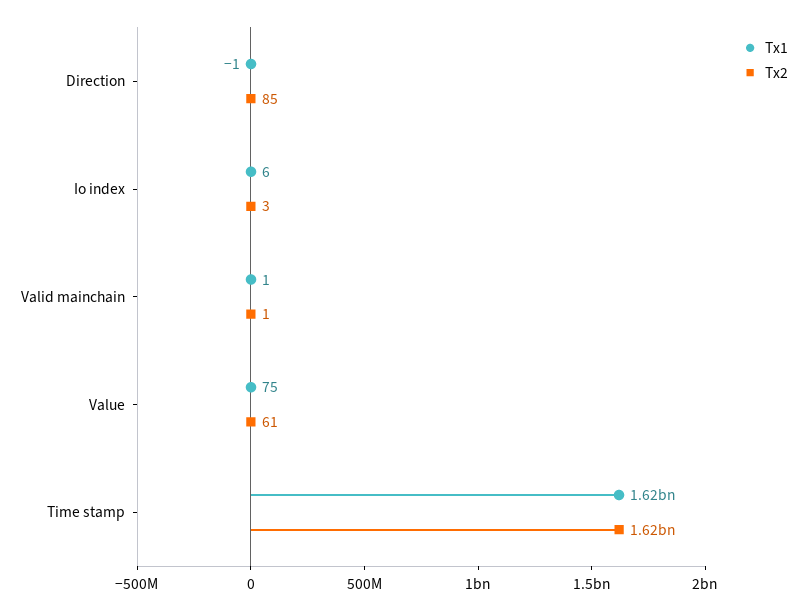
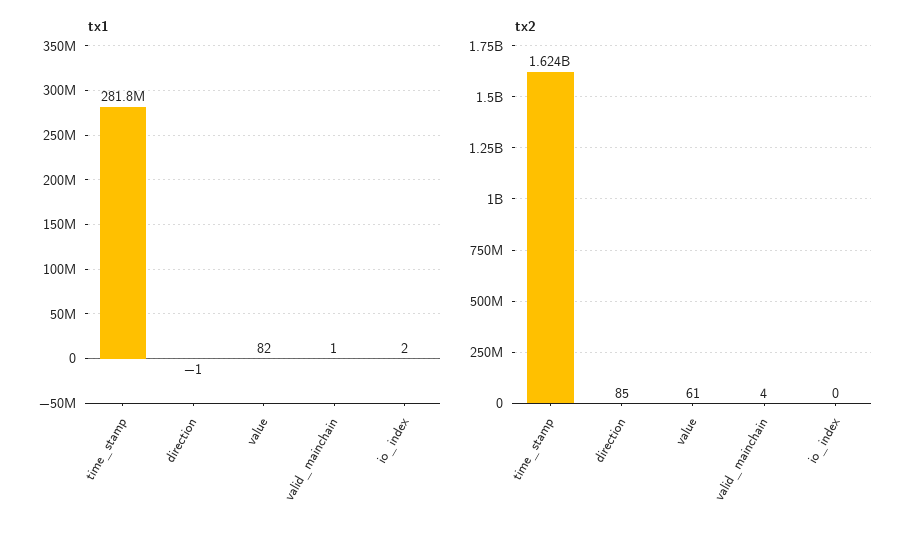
  {
    "Tx1": {
      "Direction": -1,
-     "Io index": 6,
+     "Io index": 2,
      "Valid mainchain": 1,
-     "Value": 75,
+     "Value": 82,
-     "Time stamp": 1620000000
+     "Time stamp": 281800000
    },
    "Tx2": {
      "Direction": 85,
-     "Io index": 3,
+     "Io index": 0,
-     "Valid mainchain": 1,
+     "Valid mainchain": 4,
      "Value": 61,
      "Time stamp": 1624000000
    }
  }

